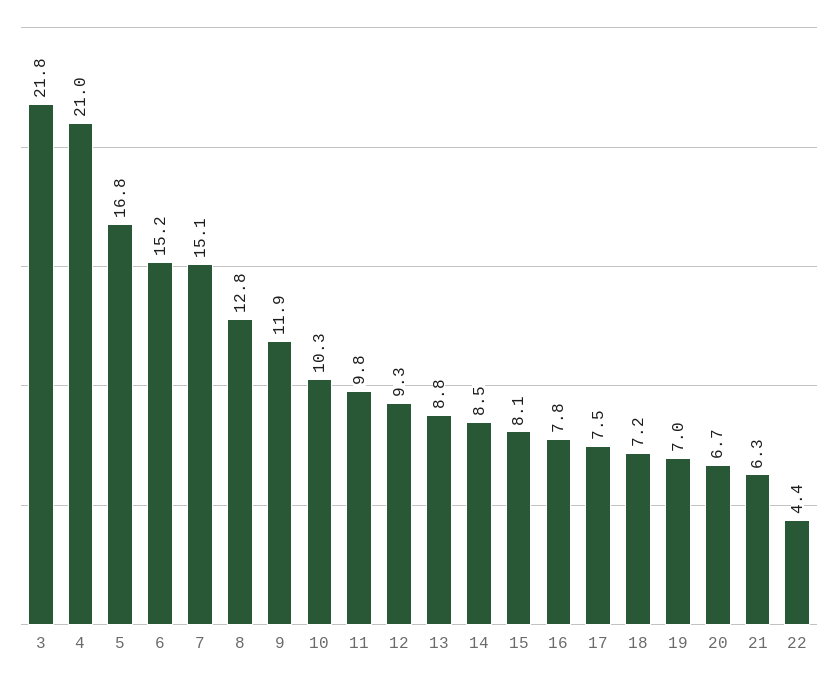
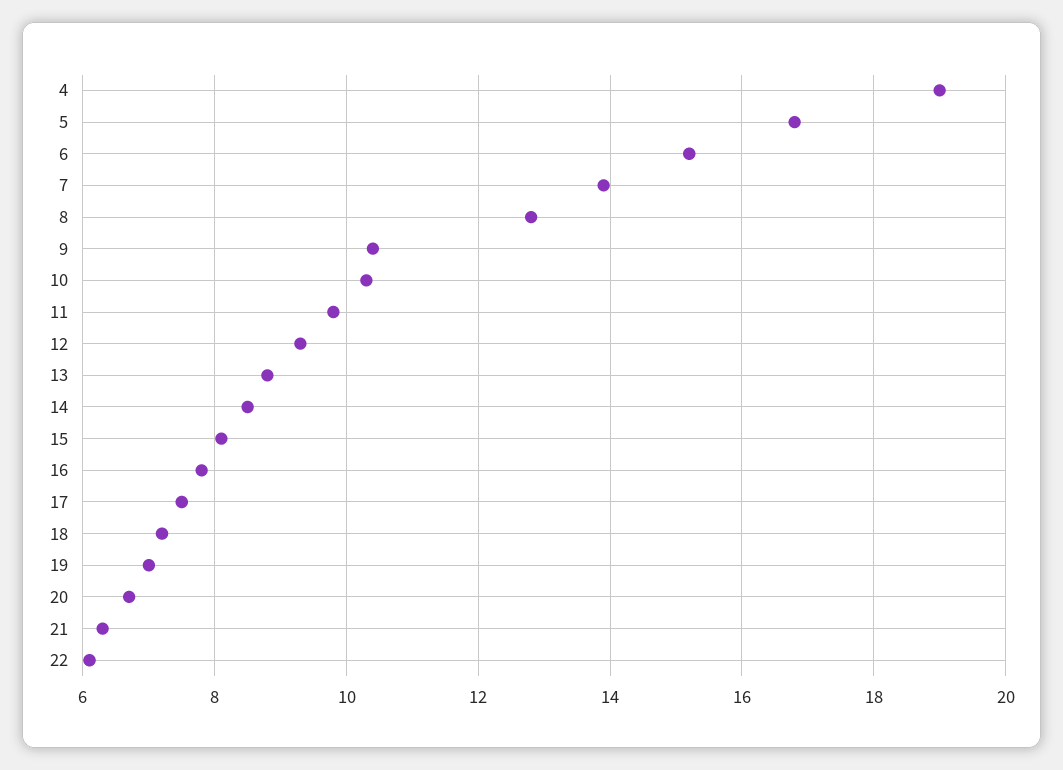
  {
-   "3": 21.8,
-   "4": 21,
+   "4": 19,
    "5": 16.8,
    "6": 15.2,
-   "7": 15.1,
+   "7": 14,
    "8": 12.8,
-   "9": 11.9,
+   "9": 10.5,
    "10": 10.3,
    "11": 9.8,
    "12": 9.3,
    "13": 8.8,
    "14": 8.5,
    "15": 8.1,
    "16": 7.8,
    "17": 7.5,
    "18": 7.2,
    "19": 7,
    "20": 6.7,
    "21": 6.3,
-   "22": 4.4
+   "22": 6
  }

